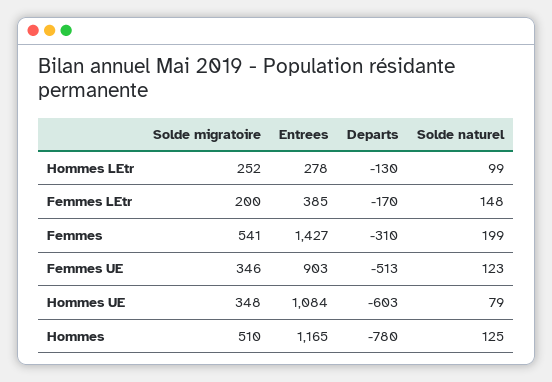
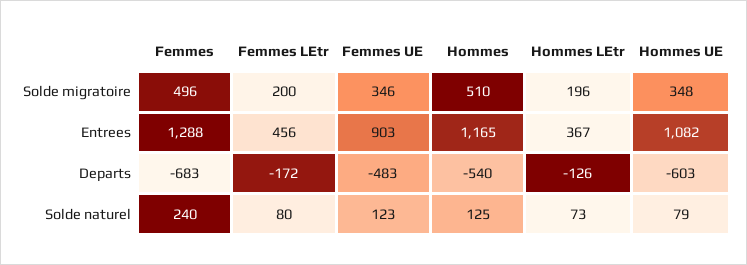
  {
    "Solde migratoire": {
-     "Hommes LEtr": 252,
+     "Hommes LEtr": 196,
      "Femmes LEtr": 200,
-     "Femmes": 541,
+     "Femmes": 496,
      "Femmes UE": 346,
      "Hommes UE": 348,
      "Hommes": 510
    },
    "Entrees": {
-     "Hommes LEtr": 278,
+     "Hommes LEtr": 367,
-     "Femmes LEtr": 385,
+     "Femmes LEtr": 456,
-     "Femmes": 1427,
+     "Femmes": 1288,
      "Femmes UE": 903,
-     "Hommes UE": 1084,
+     "Hommes UE": 1082,
      "Hommes": 1165
    },
    "Departs": {
-     "Hommes LEtr": -130,
+     "Hommes LEtr": -126,
-     "Femmes LEtr": -170,
+     "Femmes LEtr": -172,
-     "Femmes": -310,
+     "Femmes": -683,
-     "Femmes UE": -513,
+     "Femmes UE": -483,
      "Hommes UE": -603,
-     "Hommes": -780
+     "Hommes": -540
    },
    "Solde naturel": {
-     "Hommes LEtr": 99,
+     "Hommes LEtr": 73,
-     "Femmes LEtr": 148,
+     "Femmes LEtr": 80,
-     "Femmes": 199,
+     "Femmes": 240,
      "Femmes UE": 123,
      "Hommes UE": 79,
      "Hommes": 125
    }
  }

